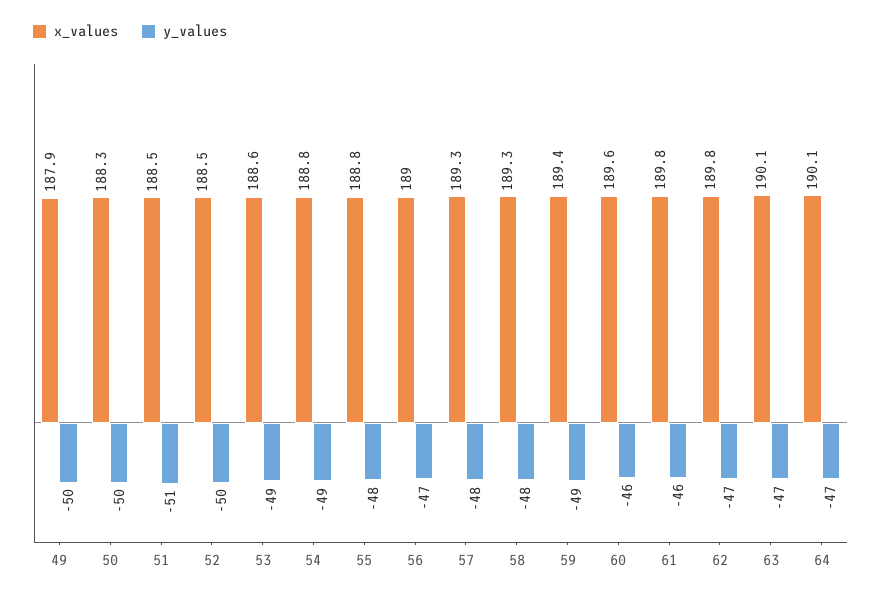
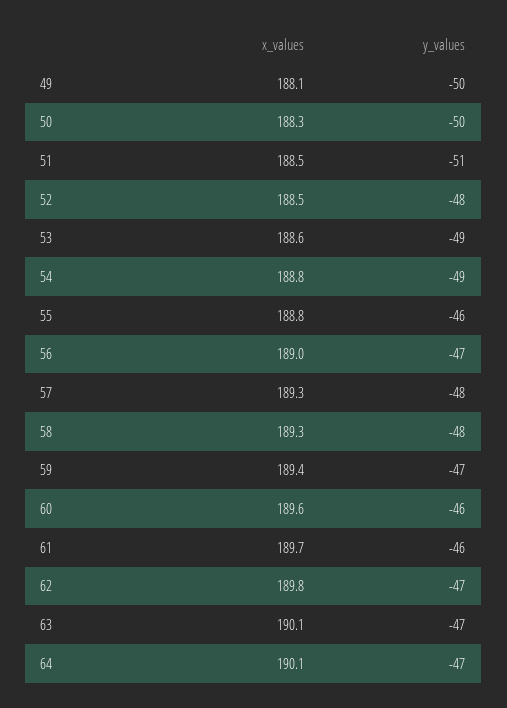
  {
    "x_values": {
-     "49": 187.9,
+     "49": 188.1,
      "50": 188.3,
      "51": 188.5,
      "52": 188.5,
      "53": 188.6,
      "54": 188.8,
      "55": 188.8,
      "56": 189,
      "57": 189.3,
      "58": 189.3,
      "59": 189.4,
      "60": 189.6,
-     "61": 189.8,
+     "61": 189.7,
      "62": 189.8,
      "63": 190.1,
      "64": 190.1
    },
    "y_values": {
      "49": -50,
      "50": -50,
      "51": -51,
-     "52": -50,
+     "52": -48,
      "53": -49,
      "54": -49,
-     "55": -48,
+     "55": -46,
      "56": -47,
      "57": -48,
      "58": -48,
-     "59": -49,
+     "59": -47,
      "60": -46,
      "61": -46,
      "62": -47,
      "63": -47,
      "64": -47
    }
  }

